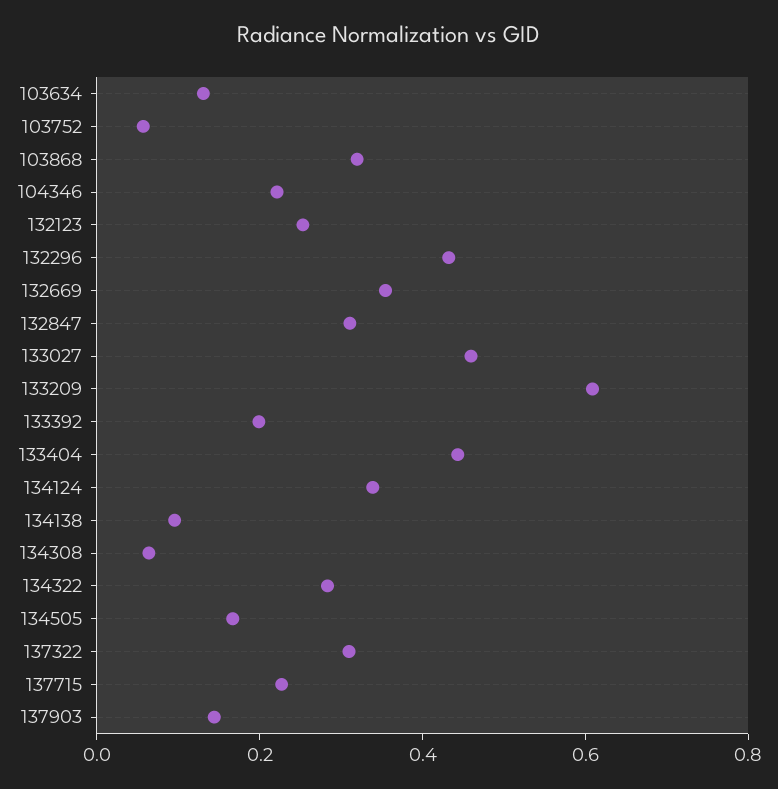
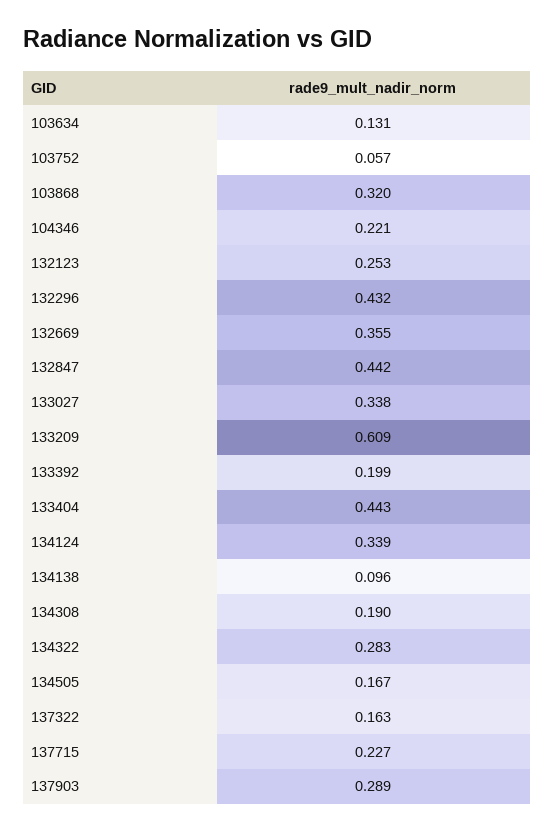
  {
    "103634": 0.131,
    "103752": 0.057,
    "103868": 0.32,
    "104346": 0.221,
    "132123": 0.253,
    "132296": 0.432,
    "132669": 0.355,
-   "132847": 0.3,
+   "132847": 0.442,
-   "133027": 0.45,
+   "133027": 0.338,
    "133209": 0.609,
    "133392": 0.199,
    "133404": 0.443,
    "134124": 0.339,
    "134138": 0.096,
-   "134308": 0.05,
+   "134308": 0.19,
    "134322": 0.283,
    "134505": 0.167,
-   "137322": 0.3,
+   "137322": 0.163,
    "137715": 0.227,
-   "137903": 0.15
+   "137903": 0.289
  }

